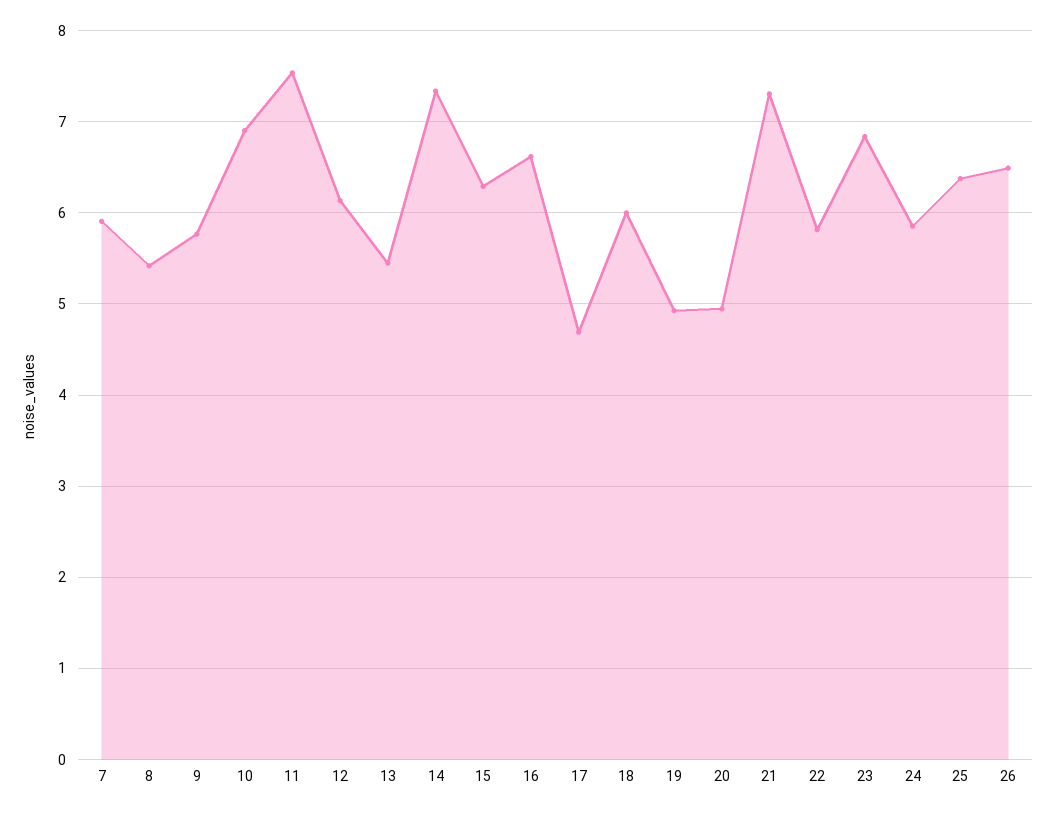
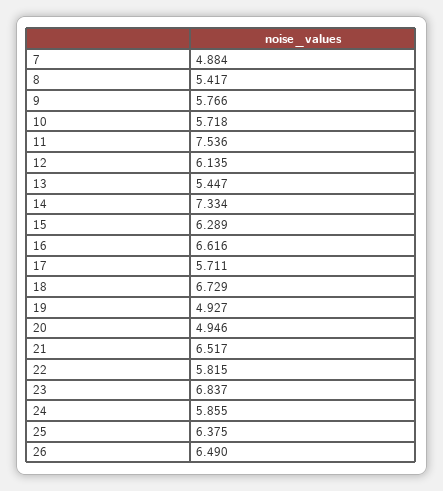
  {
-   "7": 5.9,
+   "7": 4.884,
    "8": 5.417,
    "9": 5.766,
-   "10": 6.9,
+   "10": 5.718,
    "11": 7.536,
    "12": 6.135,
    "13": 5.447,
    "14": 7.334,
    "15": 6.289,
    "16": 6.616,
-   "17": 4.7,
+   "17": 5.711,
-   "18": 6,
+   "18": 6.729,
    "19": 4.927,
    "20": 4.946,
-   "21": 7.3,
+   "21": 6.517,
    "22": 5.815,
    "23": 6.837,
    "24": 5.855,
    "25": 6.375,
    "26": 6.49
  }

